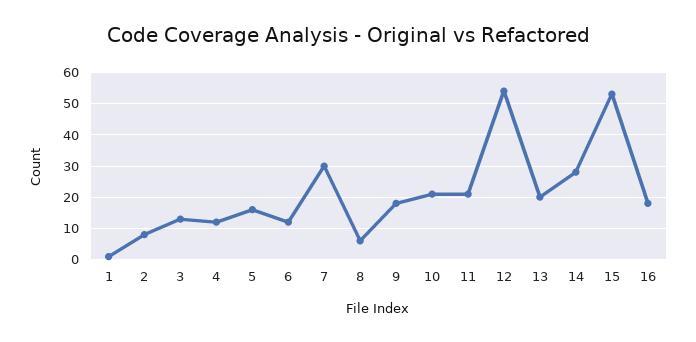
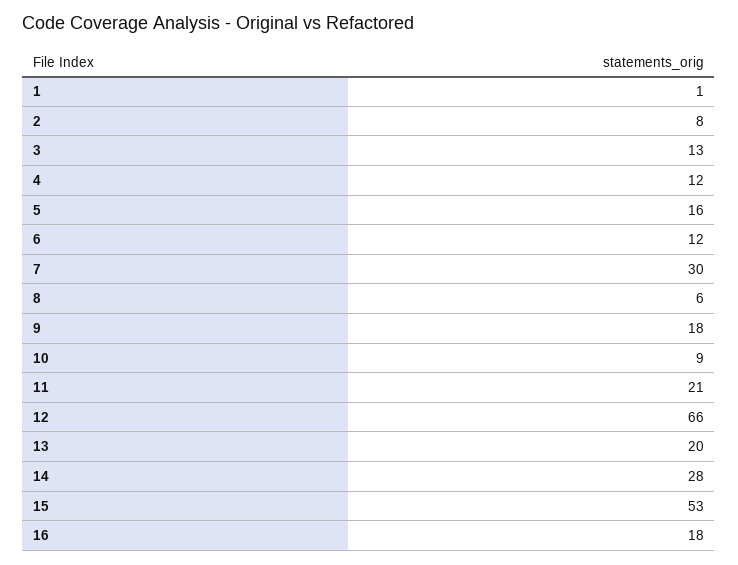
  {
    "1": 1,
    "2": 8,
    "3": 13,
    "4": 12,
    "5": 16,
    "6": 12,
    "7": 30,
    "8": 6,
    "9": 18,
-   "10": 20,
+   "10": 9,
    "11": 21,
-   "12": 55,
+   "12": 66,
    "13": 20,
    "14": 28,
    "15": 53,
    "16": 18
  }

